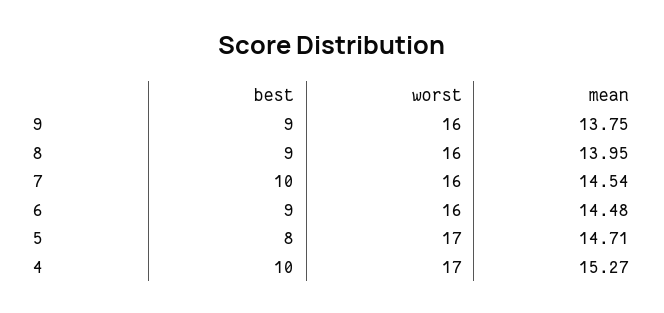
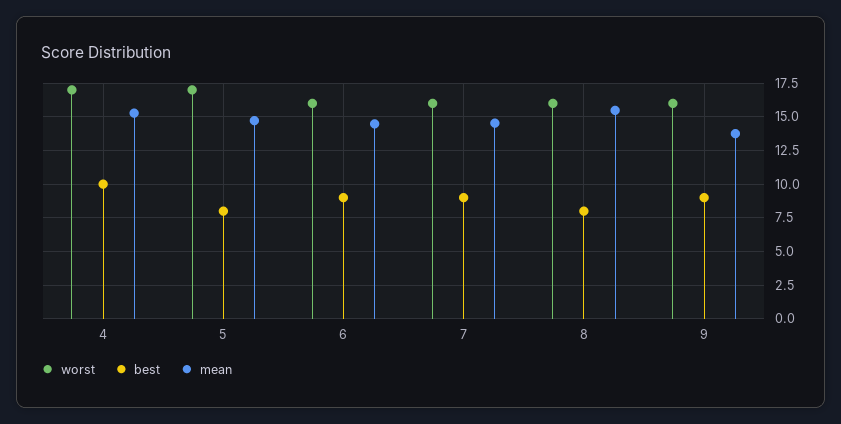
  {
    "best": {
      "9": 9,
-     "8": 9,
+     "8": 8,
-     "7": 10,
+     "7": 9,
      "6": 9,
      "5": 8,
      "4": 10
    },
    "worst": {
      "9": 16,
      "8": 16,
      "7": 16,
      "6": 16,
      "5": 17,
      "4": 17
    },
    "mean": {
      "9": 13.75,
-     "8": 13.95,
+     "8": 15.5,
      "7": 14.54,
      "6": 14.48,
      "5": 14.71,
      "4": 15.27
    }
  }

